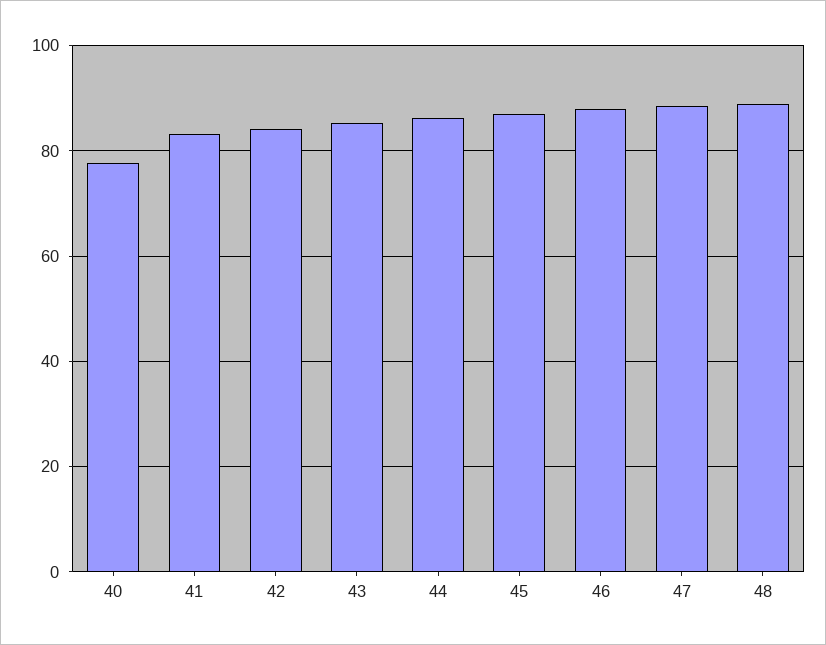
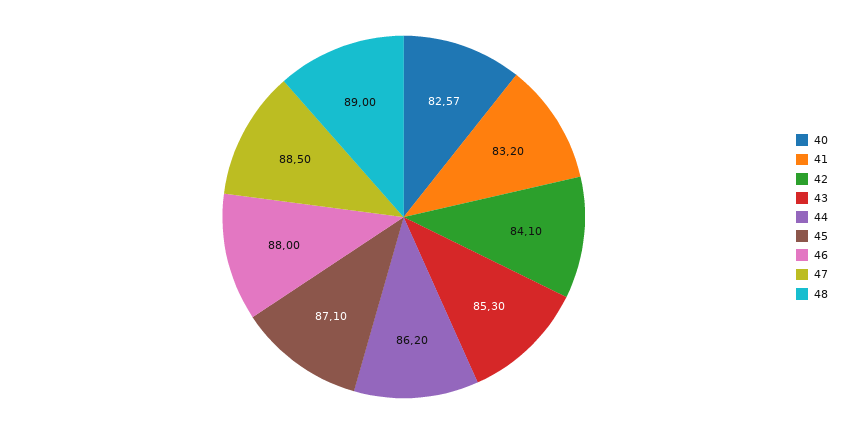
  {
-   "40": 78,
+   "40": 82.57,
    "41": 83.2,
    "42": 84.1,
    "43": 85.3,
    "44": 86.2,
    "45": 87.1,
    "46": 88,
    "47": 88.5,
    "48": 89
  }

